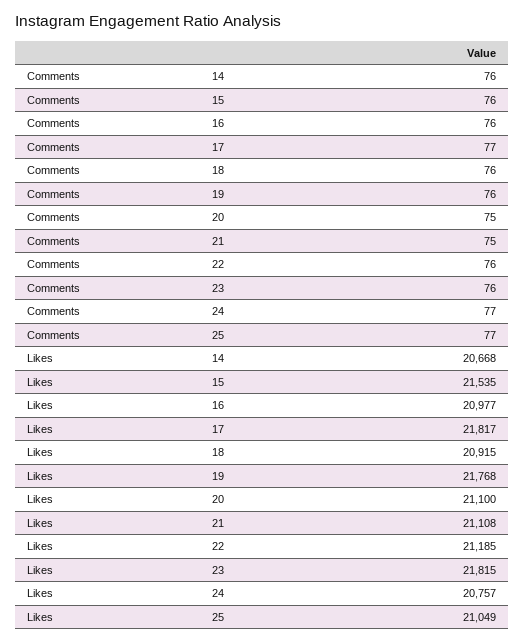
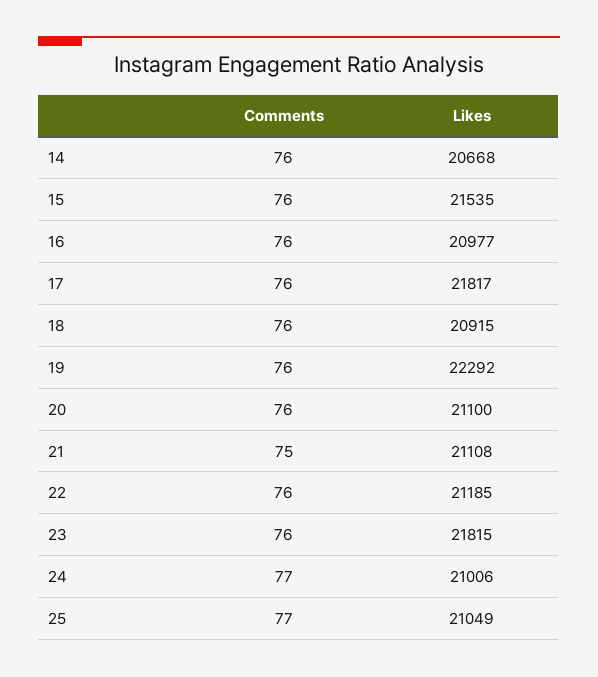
  {
    "Comments": {
      "14": 76,
      "15": 76,
      "16": 76,
-     "17": 77,
+     "17": 76,
      "18": 76,
      "19": 76,
-     "20": 75,
+     "20": 76,
      "21": 75,
      "22": 76,
      "23": 76,
      "24": 77,
      "25": 77
    },
    "Likes": {
      "14": 20668,
      "15": 21535,
      "16": 20977,
      "17": 21817,
      "18": 20915,
-     "19": 21768,
+     "19": 22292,
      "20": 21100,
      "21": 21108,
      "22": 21185,
      "23": 21815,
-     "24": 20757,
+     "24": 21006,
      "25": 21049
    }
  }

